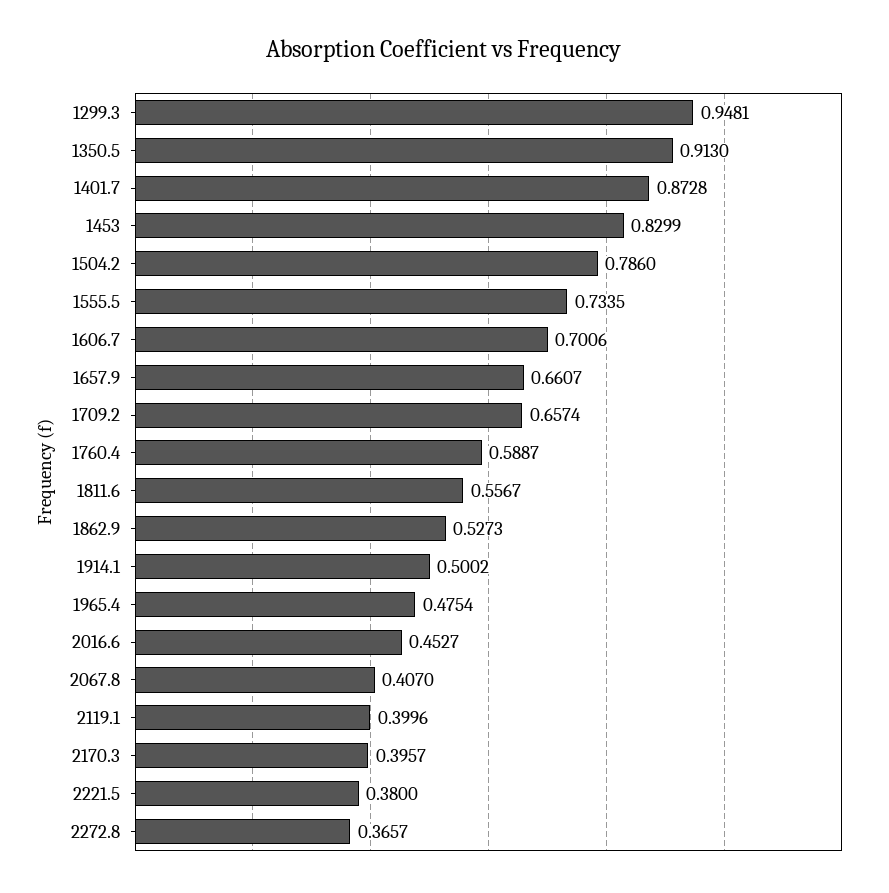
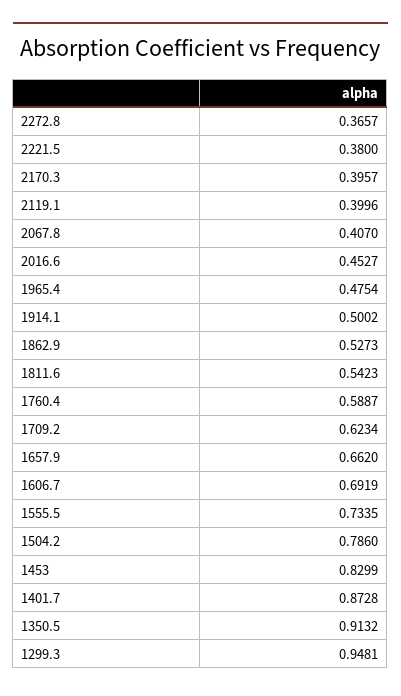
  {
    "1299.3": 0.9481,
-   "1350.5": 0.913,
+   "1350.5": 0.9132,
    "1401.7": 0.8728,
    "1453": 0.8299,
    "1504.2": 0.786,
    "1555.5": 0.7335,
-   "1606.7": 0.7006,
+   "1606.7": 0.6919,
-   "1657.9": 0.6607,
+   "1657.9": 0.662,
-   "1709.2": 0.6574,
+   "1709.2": 0.6234,
    "1760.4": 0.5887,
-   "1811.6": 0.5567,
+   "1811.6": 0.5423,
    "1862.9": 0.5273,
    "1914.1": 0.5002,
    "1965.4": 0.4754,
    "2016.6": 0.4527,
    "2067.8": 0.407,
    "2119.1": 0.3996,
    "2170.3": 0.3957,
    "2221.5": 0.38,
    "2272.8": 0.3657
  }

